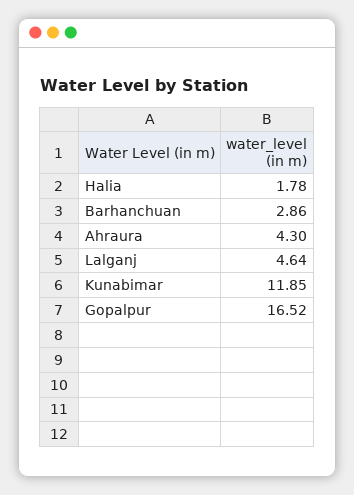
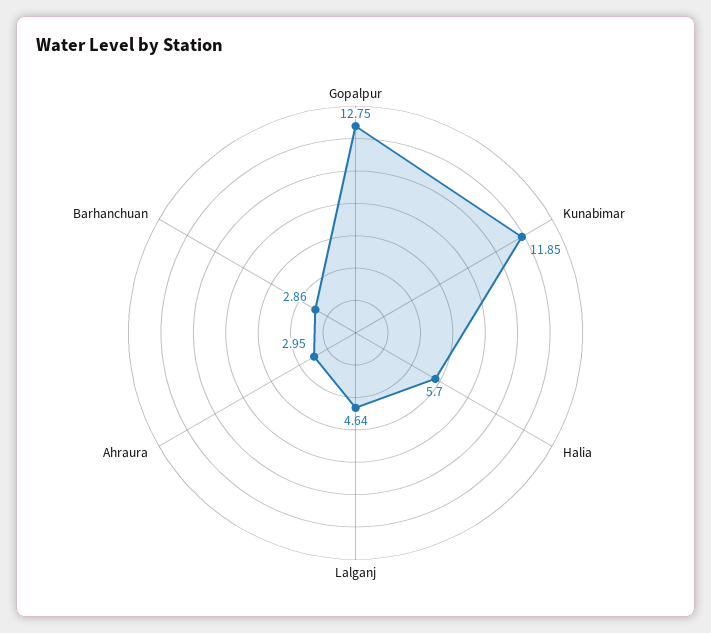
  {
-   "Halia": 1.78,
+   "Halia": 5.7,
    "Barhanchuan": 2.86,
-   "Ahraura": 4.3,
+   "Ahraura": 2.95,
    "Lalganj": 4.64,
    "Kunabimar": 11.85,
-   "Gopalpur": 16.52
+   "Gopalpur": 12.75
  }

